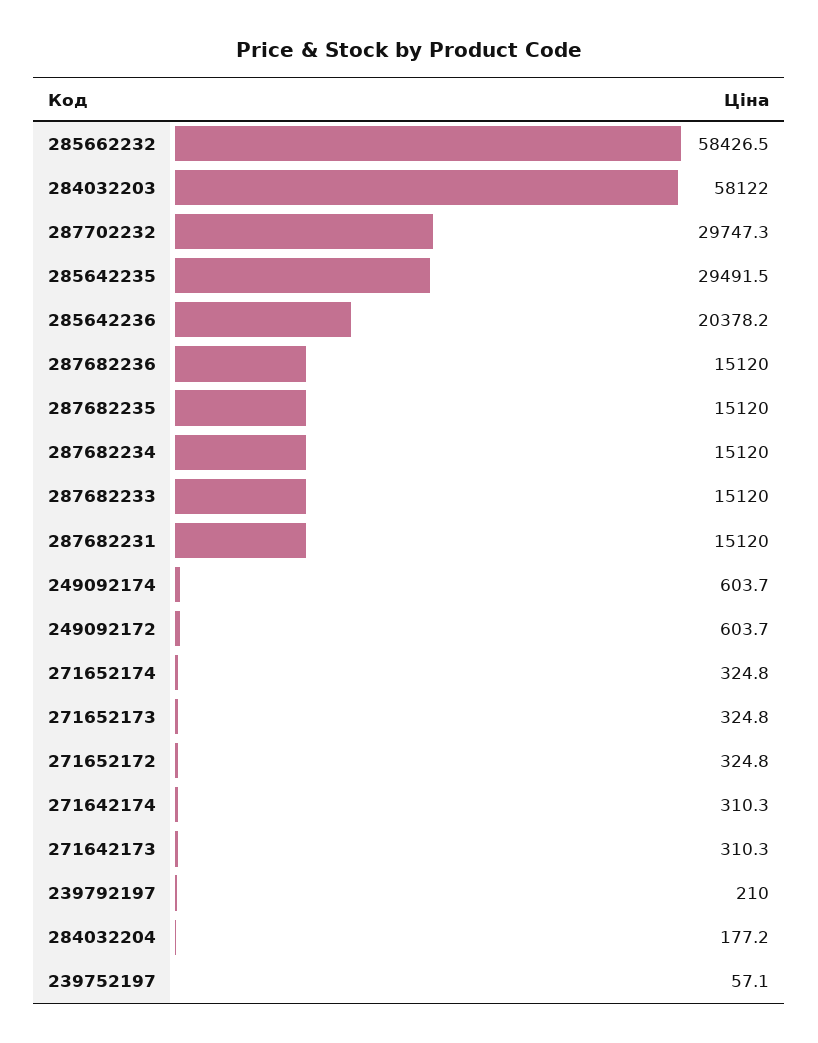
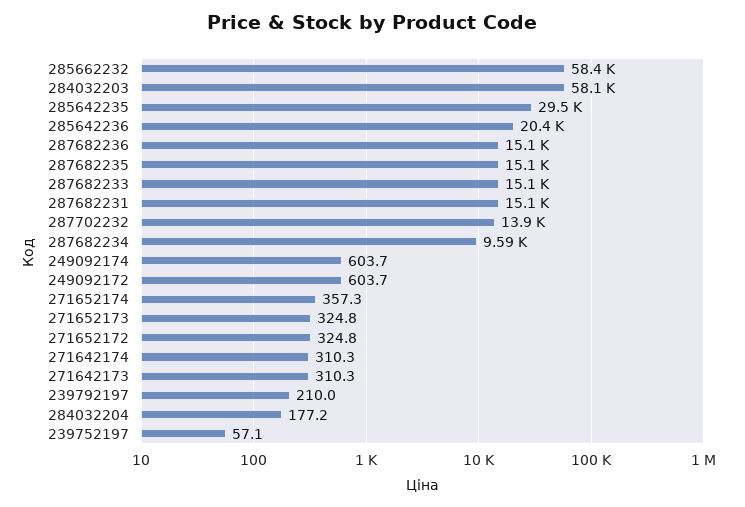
  {
    "285662232": 58426.5,
    "284032203": 58122,
-   "287702232": 29747.3,
+   "287702232": 13900,
    "285642235": 29491.5,
    "285642236": 20378.2,
    "287682236": 15120,
    "287682235": 15120,
-   "287682234": 15120,
+   "287682234": 9590,
    "287682233": 15120,
    "287682231": 15120,
    "249092174": 603.7,
    "249092172": 603.7,
-   "271652174": 324.8,
+   "271652174": 357.3,
    "271652173": 324.8,
    "271652172": 324.8,
    "271642174": 310.3,
    "271642173": 310.3,
    "239792197": 210,
    "284032204": 177.2,
    "239752197": 57.1
  }

